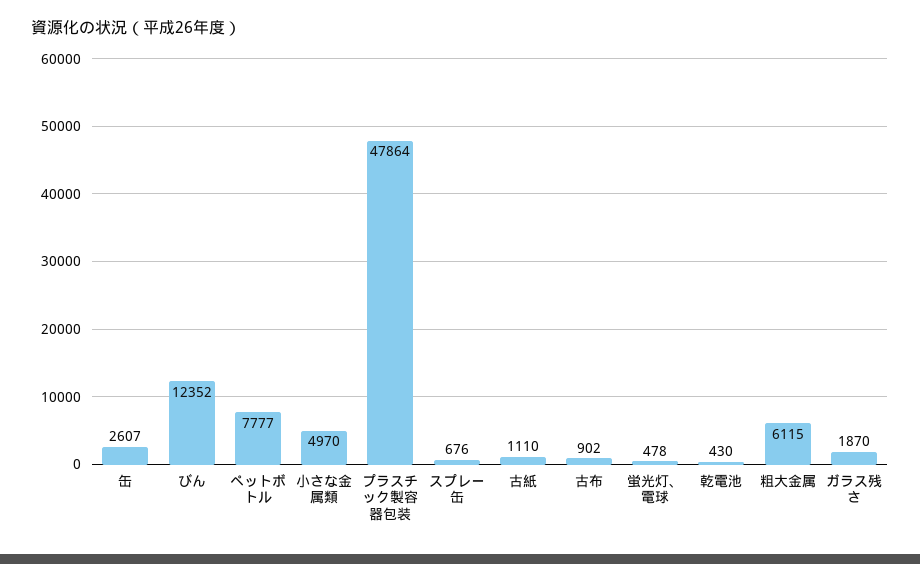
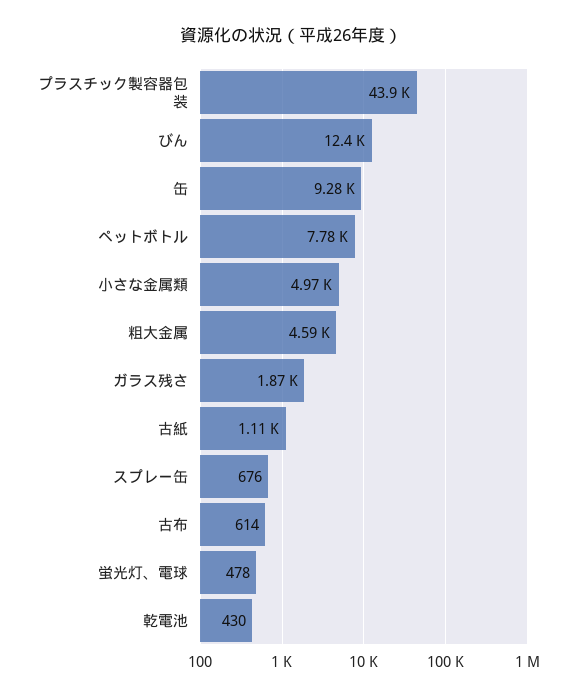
  {
-   "缶": 2607,
+   "缶": 9280,
    "びん": 12352,
    "ペットボトル": 7777,
    "小さな金属類": 4970,
-   "プラスチック製容器包装": 47864,
+   "プラスチック製容器包装": 43900,
    "スプレー缶": 676,
    "古紙": 1110,
-   "古布": 902,
+   "古布": 614,
    "蛍光灯、電球": 478,
    "乾電池": 430,
-   "粗大金属": 6115,
+   "粗大金属": 4590,
    "ガラス残さ": 1870
  }

